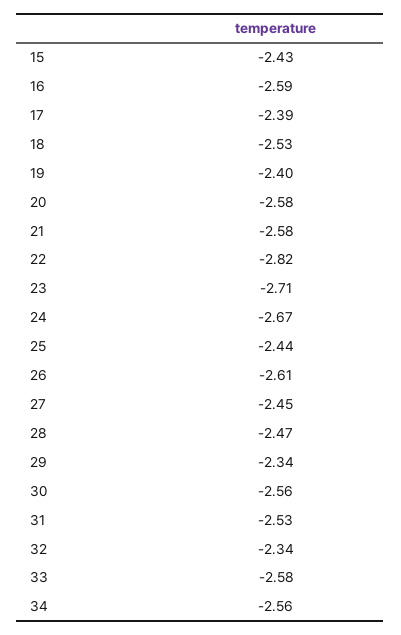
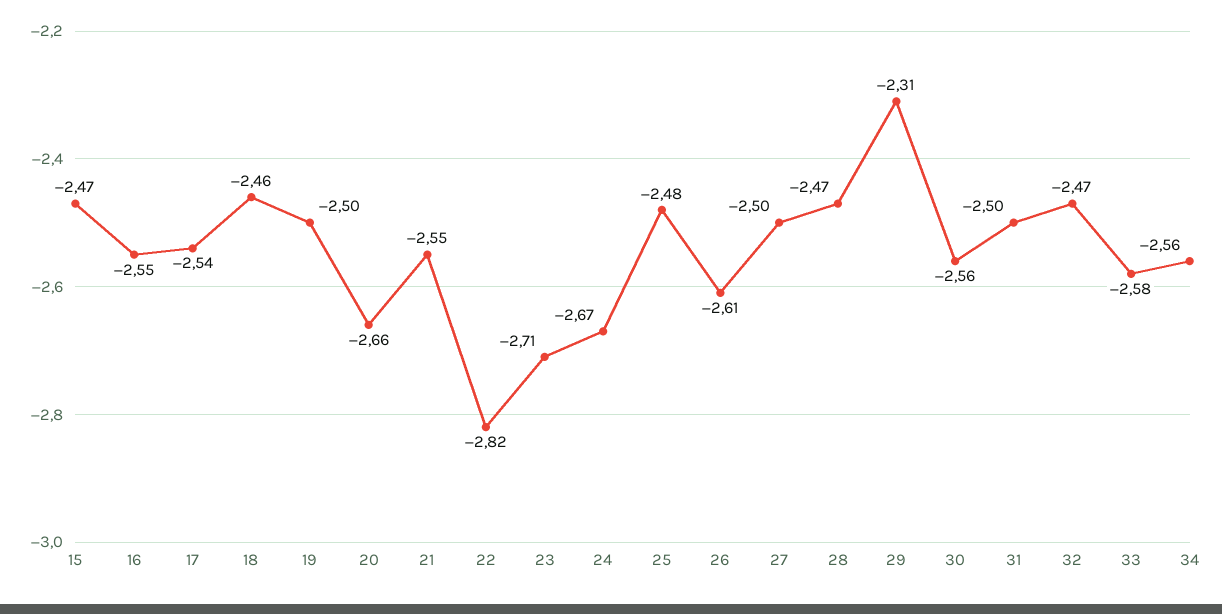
  {
-   "15": -2.43,
+   "15": -2.47,
-   "16": -2.59,
+   "16": -2.55,
-   "17": -2.39,
+   "17": -2.54,
-   "18": -2.53,
+   "18": -2.46,
-   "19": -2.4,
+   "19": -2.5,
-   "20": -2.58,
+   "20": -2.66,
-   "21": -2.58,
+   "21": -2.55,
    "22": -2.82,
    "23": -2.71,
    "24": -2.67,
-   "25": -2.44,
+   "25": -2.48,
    "26": -2.61,
-   "27": -2.45,
+   "27": -2.5,
    "28": -2.47,
-   "29": -2.34,
+   "29": -2.31,
    "30": -2.56,
-   "31": -2.53,
+   "31": -2.5,
-   "32": -2.34,
+   "32": -2.47,
    "33": -2.58,
    "34": -2.56
  }

